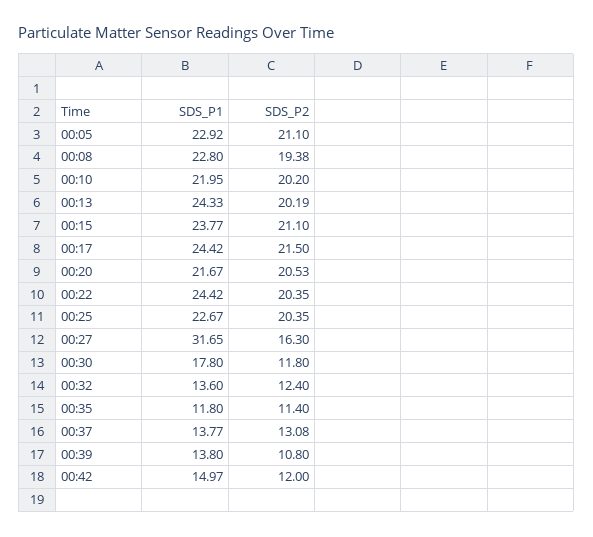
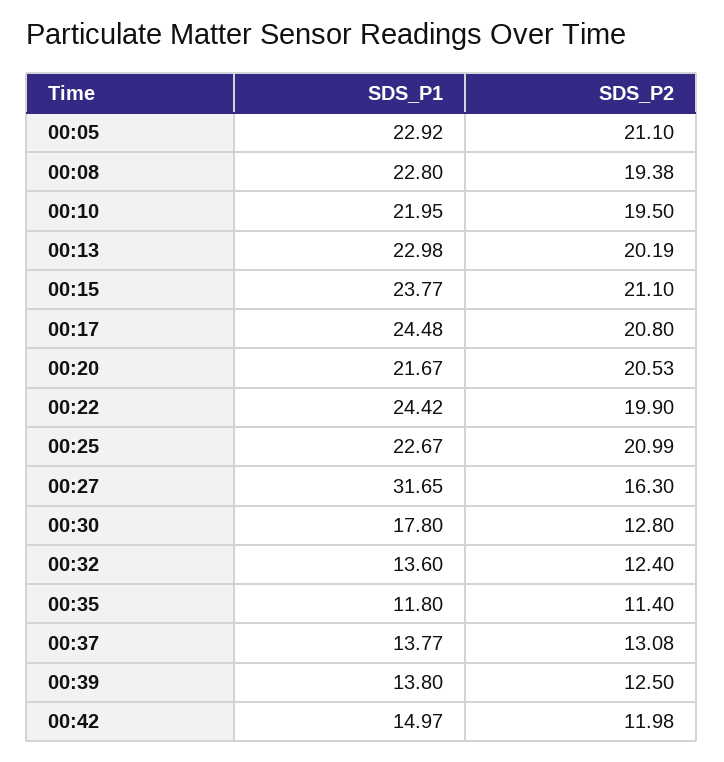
  {
    "SDS_P1": {
      "00:05": 22.92,
      "00:08": 22.8,
      "00:10": 21.95,
-     "00:13": 24.33,
+     "00:13": 22.98,
      "00:15": 23.77,
-     "00:17": 24.42,
+     "00:17": 24.48,
      "00:20": 21.67,
      "00:22": 24.42,
      "00:25": 22.67,
      "00:27": 31.65,
      "00:30": 17.8,
      "00:32": 13.6,
      "00:35": 11.8,
      "00:37": 13.77,
      "00:39": 13.8,
      "00:42": 14.97
    },
    "SDS_P2": {
      "00:05": 21.1,
      "00:08": 19.38,
-     "00:10": 20.2,
+     "00:10": 19.5,
      "00:13": 20.19,
      "00:15": 21.1,
-     "00:17": 21.5,
+     "00:17": 20.8,
      "00:20": 20.53,
-     "00:22": 20.35,
+     "00:22": 19.9,
-     "00:25": 20.35,
+     "00:25": 20.99,
      "00:27": 16.3,
-     "00:30": 11.8,
+     "00:30": 12.8,
      "00:32": 12.4,
      "00:35": 11.4,
      "00:37": 13.08,
-     "00:39": 10.8,
+     "00:39": 12.5,
-     "00:42": 12
+     "00:42": 11.98
    }
  }

